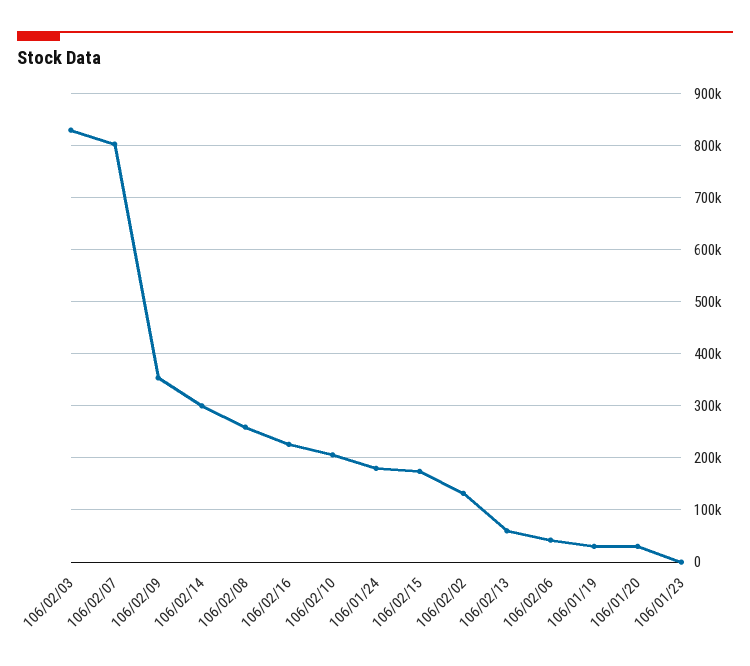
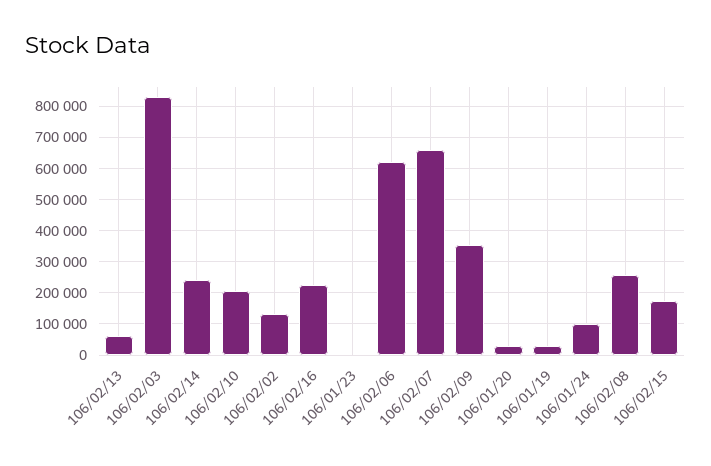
  {
    "106/02/03": 840000,
-   "106/02/07": 800000,
+   "106/02/07": 660000,
    "106/02/09": 360000,
-   "106/02/14": 300000,
+   "106/02/14": 240000,
    "106/02/08": 260000,
    "106/02/16": 220000,
    "106/02/10": 200000,
-   "106/01/24": 180000,
+   "106/01/24": 100000,
    "106/02/15": 180000,
    "106/02/02": 140000,
    "106/02/13": 60000,
-   "106/02/06": 40000,
+   "106/02/06": 620000,
    "106/01/19": 40000,
    "106/01/20": 40000,
    "106/01/23": 0
  }

